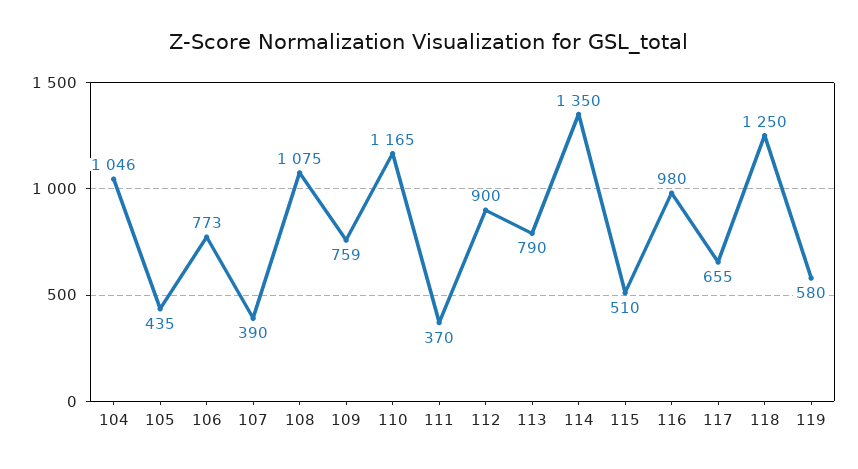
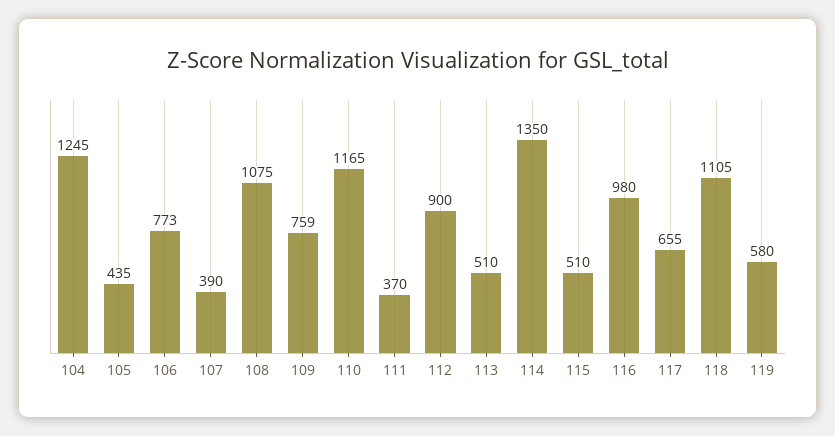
  {
-   "104": 1046,
+   "104": 1245,
    "105": 435,
    "106": 773,
    "107": 390,
    "108": 1075,
    "109": 759,
    "110": 1165,
    "111": 370,
    "112": 900,
-   "113": 790,
+   "113": 510,
    "114": 1350,
    "115": 510,
    "116": 980,
    "117": 655,
-   "118": 1250,
+   "118": 1105,
    "119": 580
  }

